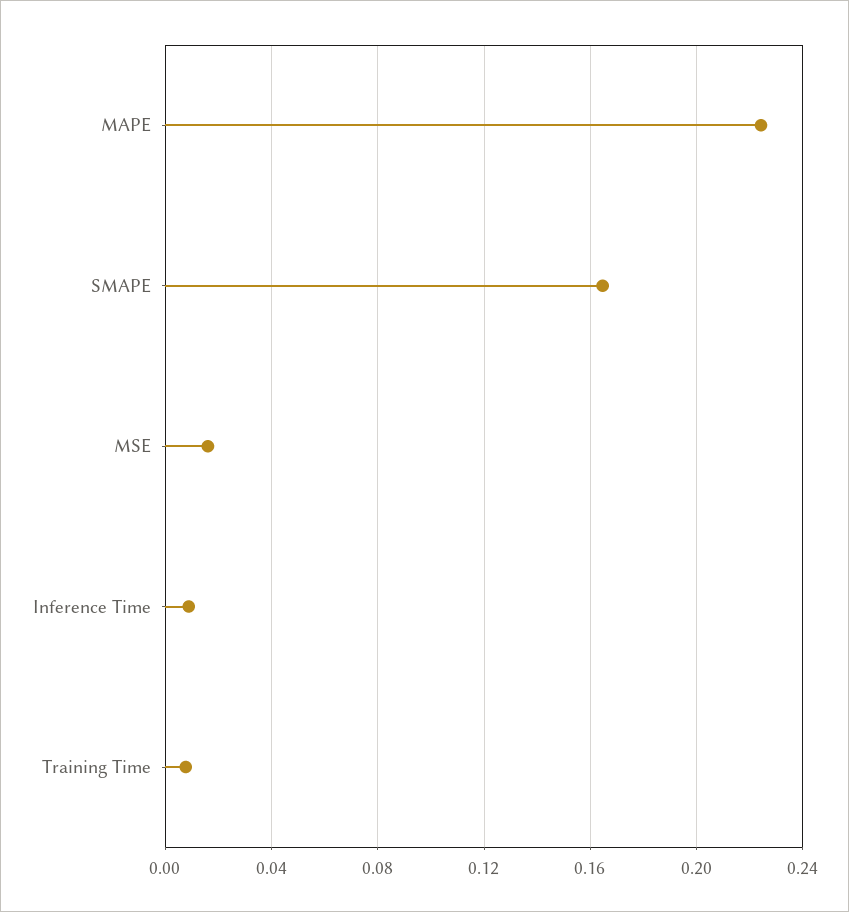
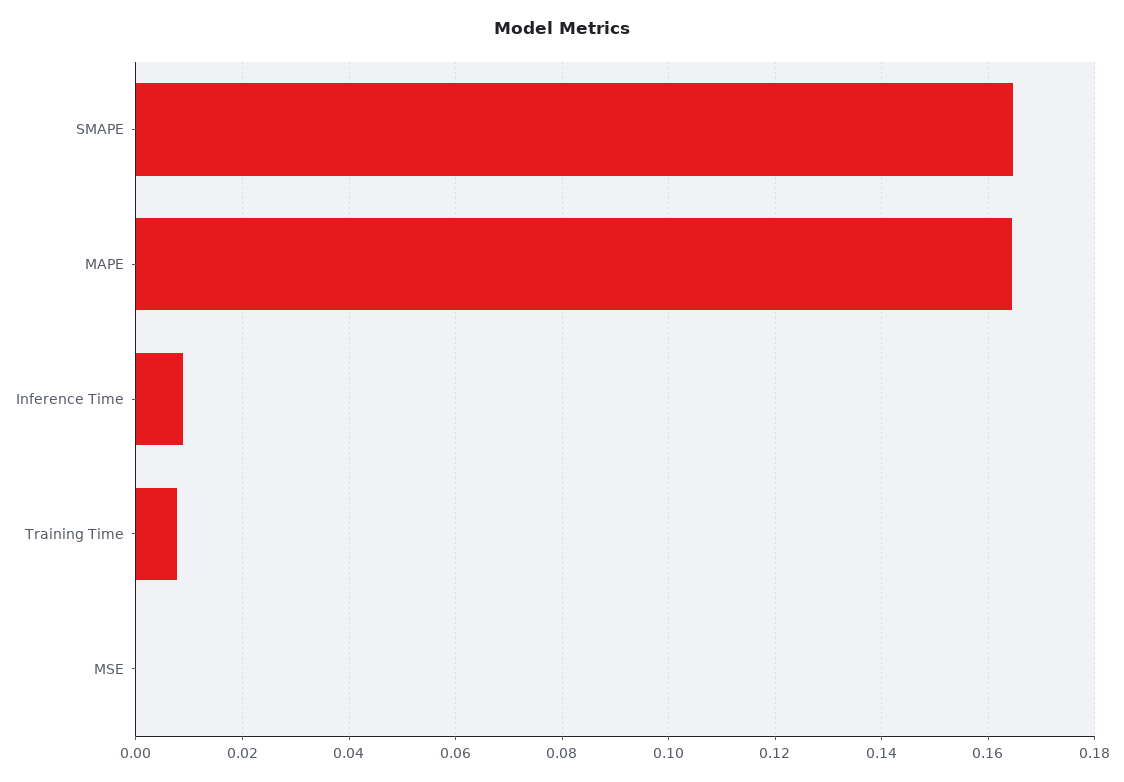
  {
-   "MAPE": 0.225,
+   "MAPE": 0.164,
    "SMAPE": 0.164,
-   "MSE": 0.015,
+   "MSE": 0,
    "Inference Time": 0.008,
    "Training Time": 0.008
  }

